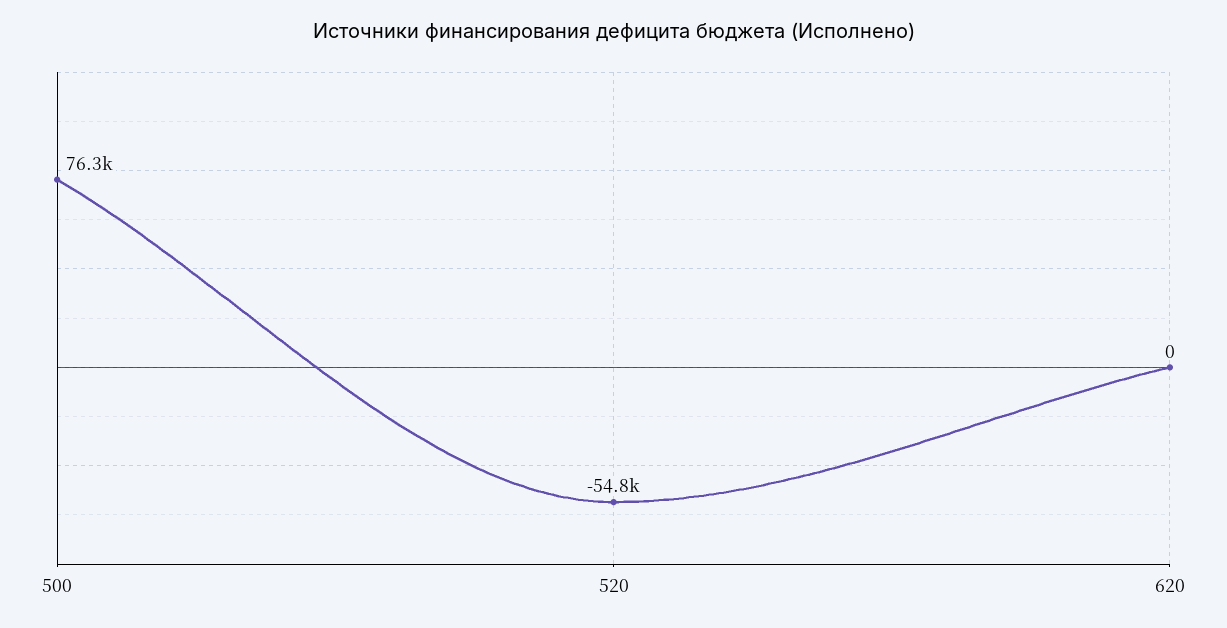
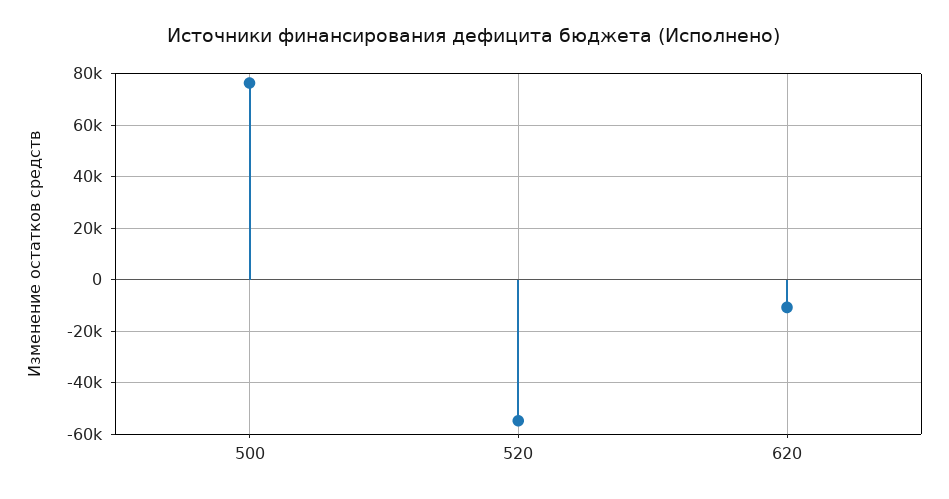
  {
    "500": 76300,
    "520": -54800,
-   "620": 0
+   "620": -10000
  }

